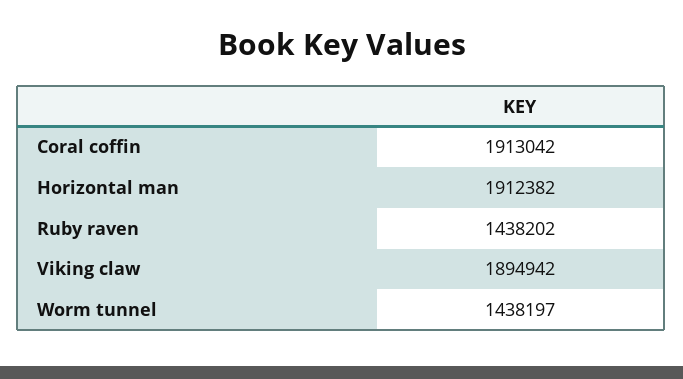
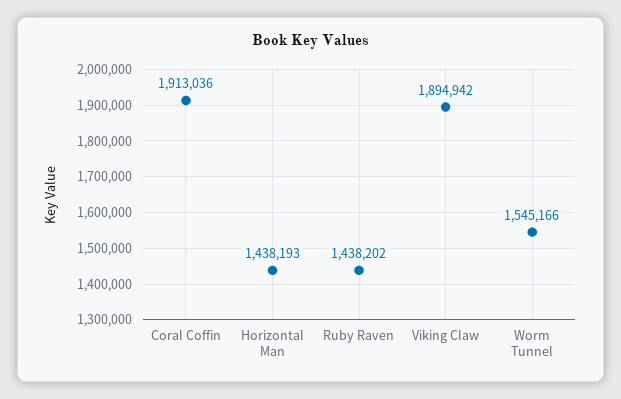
  {
-   "Coral coffin": 1913042,
+   "Coral coffin": 1913036,
-   "Horizontal man": 1912382,
+   "Horizontal man": 1438193,
    "Ruby raven": 1438202,
    "Viking claw": 1894942,
-   "Worm tunnel": 1438197
+   "Worm tunnel": 1545166
  }

